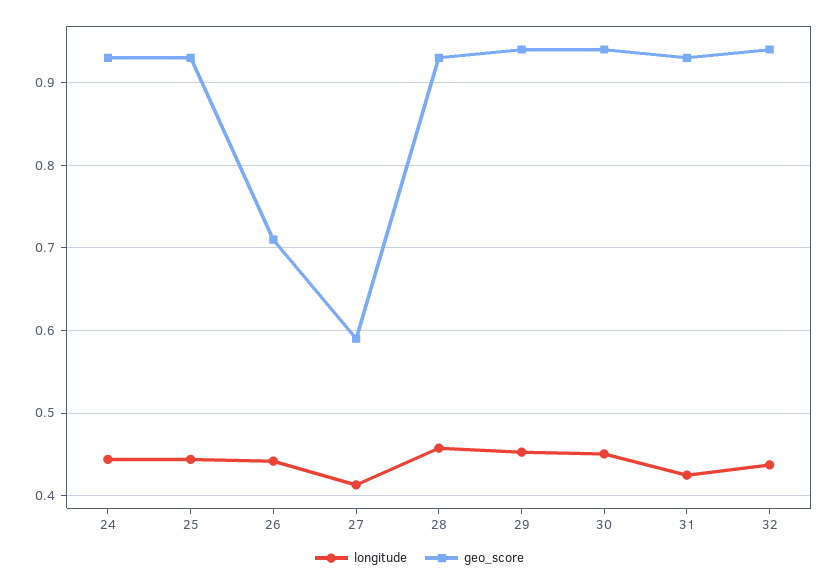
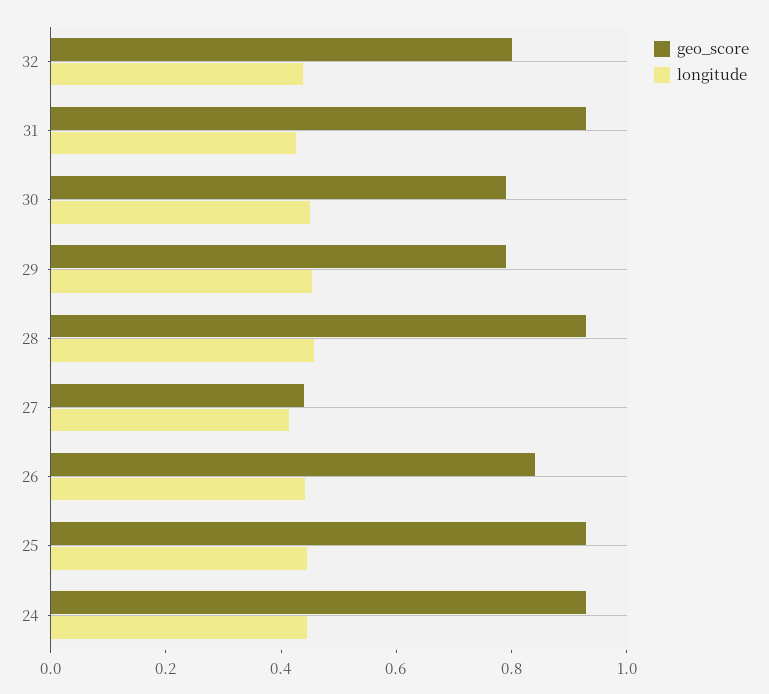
  {
    "longitude": {
      "24": 0.44,
      "25": 0.44,
      "26": 0.44,
      "27": 0.41,
      "28": 0.46,
      "29": 0.45,
      "30": 0.45,
      "31": 0.43,
      "32": 0.44
    },
    "geo_score": {
      "24": 0.93,
      "25": 0.93,
-     "26": 0.71,
+     "26": 0.85,
-     "27": 0.59,
+     "27": 0.45,
      "28": 0.93,
-     "29": 0.94,
+     "29": 0.8,
-     "30": 0.94,
+     "30": 0.8,
      "31": 0.93,
-     "32": 0.94
+     "32": 0.8
    }
  }

